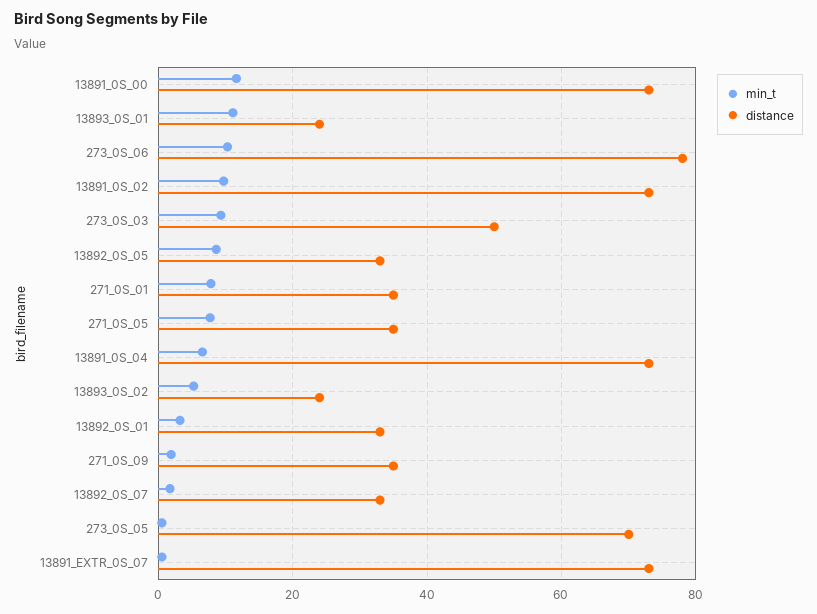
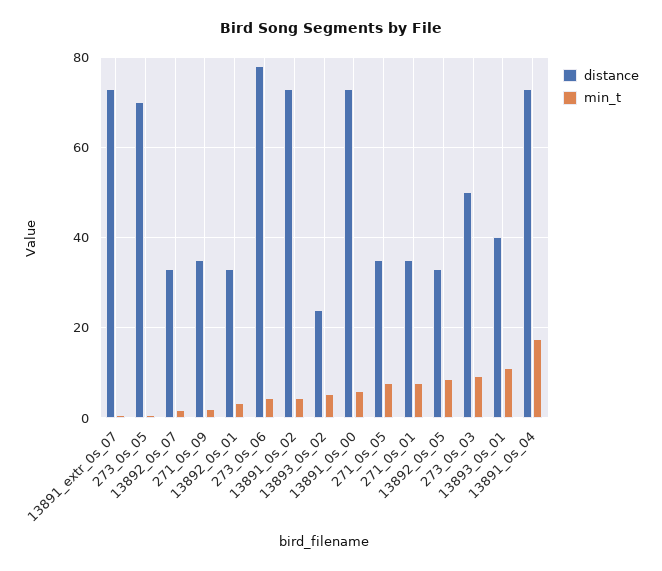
  {
    "min_t": {
-     "13891_0S_00": 12,
+     "13891_0S_00": 6,
      "13893_0S_01": 12,
-     "273_0S_06": 10,
+     "273_0S_06": 4,
-     "13891_0S_02": 10,
+     "13891_0S_02": 4,
      "273_0S_03": 10,
      "13892_0S_05": 8,
      "271_0S_01": 8,
      "271_0S_05": 8,
-     "13891_0S_04": 6,
+     "13891_0S_04": 18,
      "13893_0S_02": 6,
      "13892_0S_01": 4,
      "271_0S_09": 2,
      "13892_0S_07": 2,
      "273_0S_05": 0,
      "13891_EXTR_0S_07": 0
    },
    "distance": {
      "13891_0S_00": 74,
-     "13893_0S_01": 24,
+     "13893_0S_01": 40,
      "273_0S_06": 78,
      "13891_0S_02": 74,
      "273_0S_03": 50,
      "13892_0S_05": 34,
      "271_0S_01": 36,
      "271_0S_05": 36,
      "13891_0S_04": 74,
      "13893_0S_02": 24,
      "13892_0S_01": 34,
      "271_0S_09": 36,
      "13892_0S_07": 34,
      "273_0S_05": 70,
      "13891_EXTR_0S_07": 74
    }
  }

